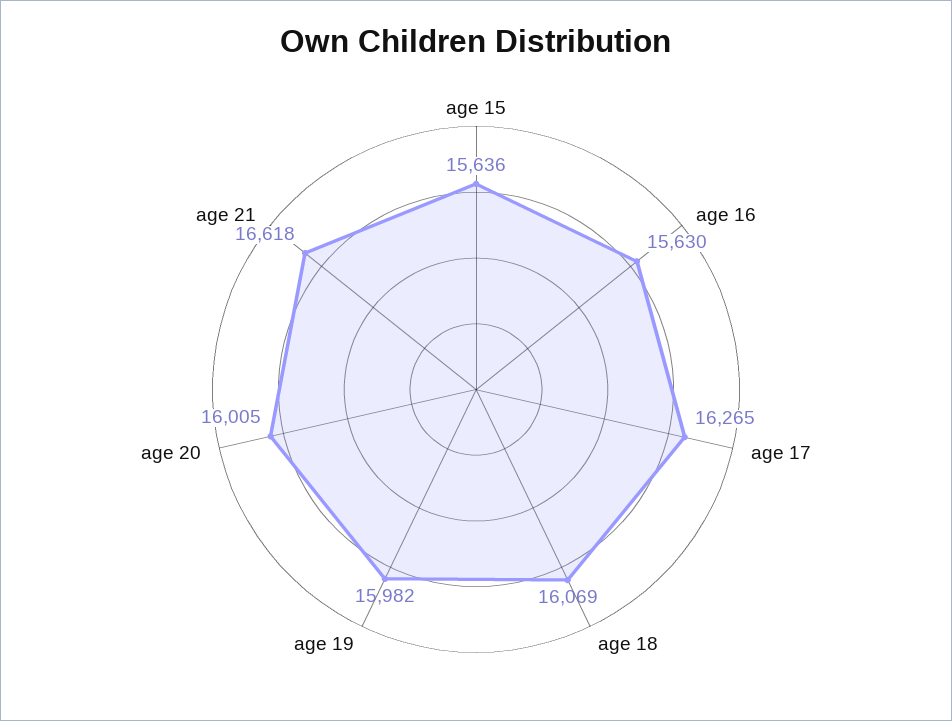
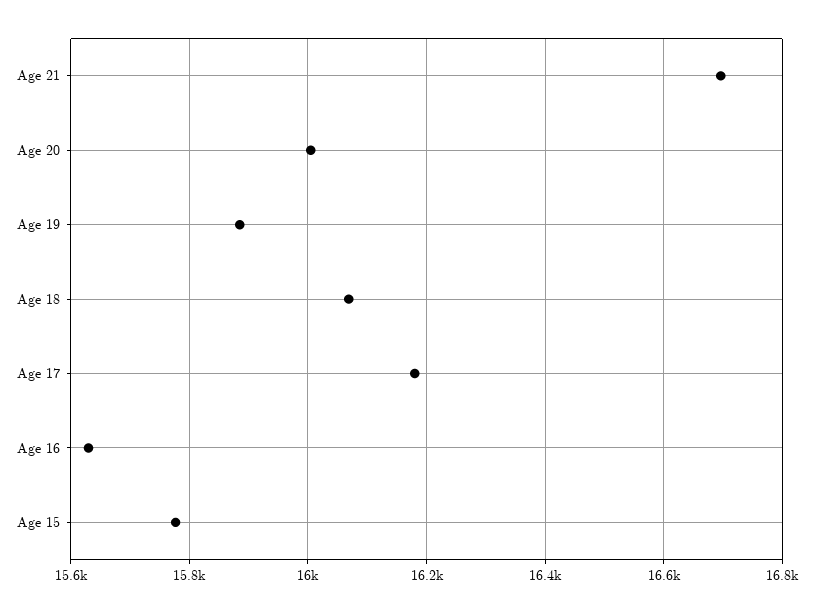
  {
-   "age 15": 15636,
+   "age 15": 15780,
    "age 16": 15630,
-   "age 17": 16265,
+   "age 17": 16180,
    "age 18": 16069,
-   "age 19": 15982,
+   "age 19": 15880,
    "age 20": 16005,
-   "age 21": 16618
+   "age 21": 16700
  }

